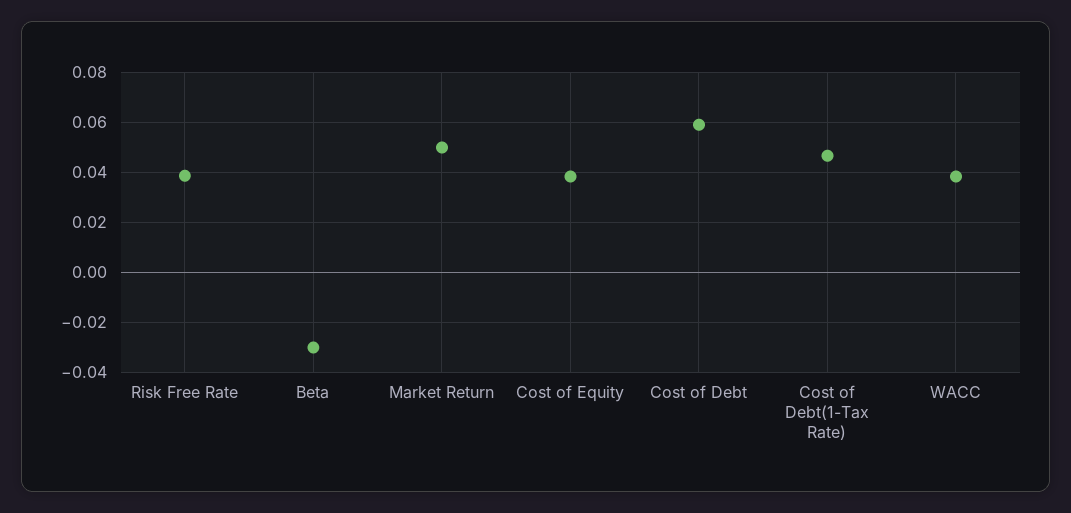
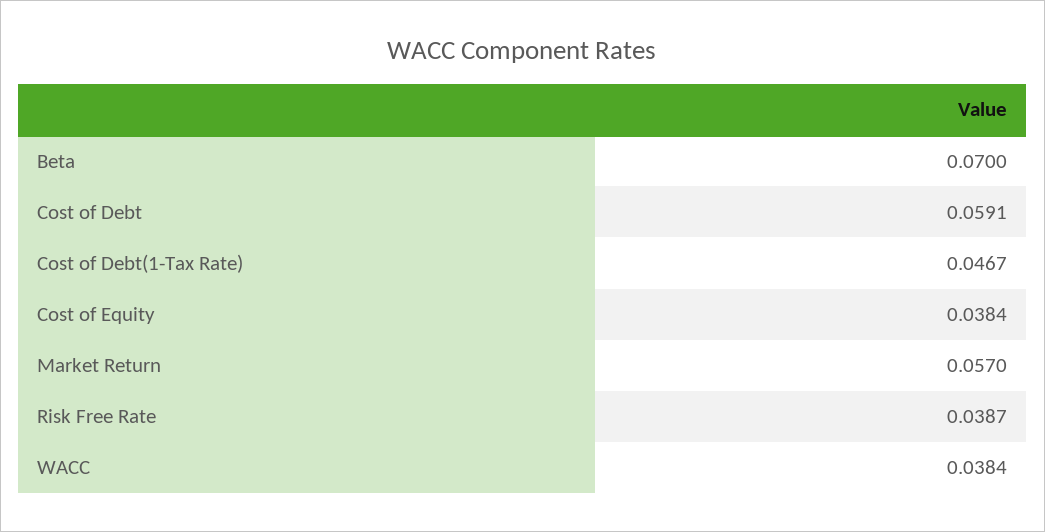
  {
    "Risk Free Rate": 0.0387,
-   "Beta": -0.03,
+   "Beta": 0.07,
-   "Market Return": 0.05,
+   "Market Return": 0.057,
    "Cost of Equity": 0.0384,
    "Cost of Debt": 0.0591,
    "Cost of Debt(1-Tax Rate)": 0.0467,
    "WACC": 0.0384
  }

